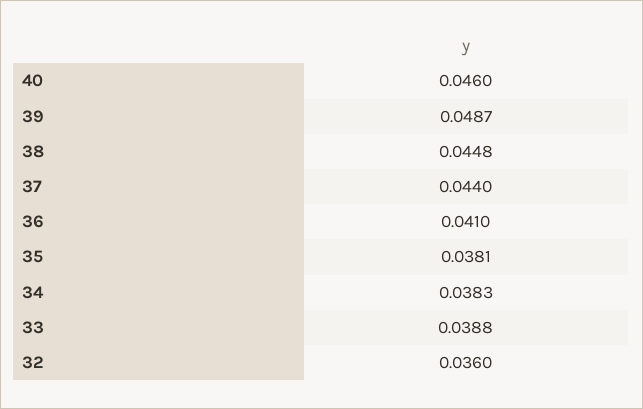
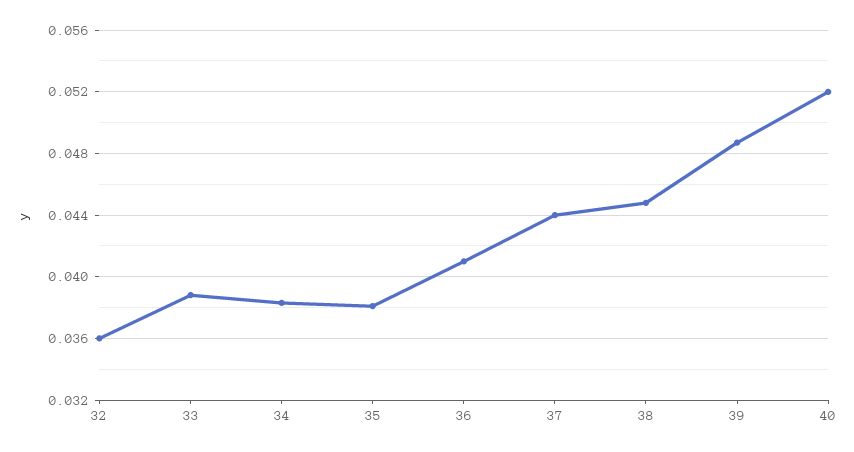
  {
-   "40": 0.046,
+   "40": 0.052,
    "39": 0.0487,
    "38": 0.0448,
    "37": 0.044,
    "36": 0.041,
    "35": 0.0381,
    "34": 0.0383,
    "33": 0.0388,
    "32": 0.036
  }

